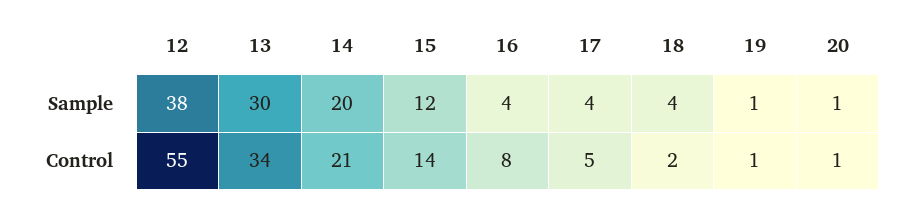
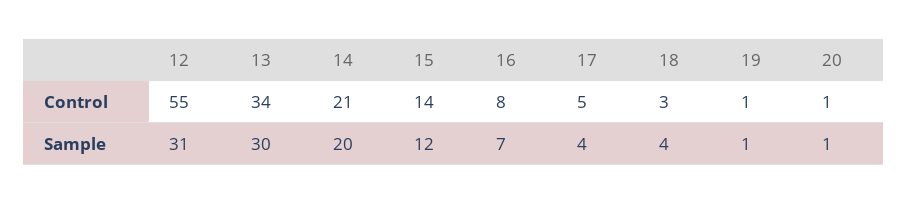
  {
    "12": {
-     "Sample": 38,
+     "Sample": 31,
      "Control": 55
    },
    "13": {
      "Sample": 30,
      "Control": 34
    },
    "14": {
      "Sample": 20,
      "Control": 21
    },
    "15": {
      "Sample": 12,
      "Control": 14
    },
    "16": {
-     "Sample": 4,
+     "Sample": 7,
      "Control": 8
    },
    "17": {
      "Sample": 4,
      "Control": 5
    },
    "18": {
      "Sample": 4,
-     "Control": 2
+     "Control": 3
    },
    "19": {
      "Sample": 1,
      "Control": 1
    },
    "20": {
      "Sample": 1,
      "Control": 1
    }
  }

